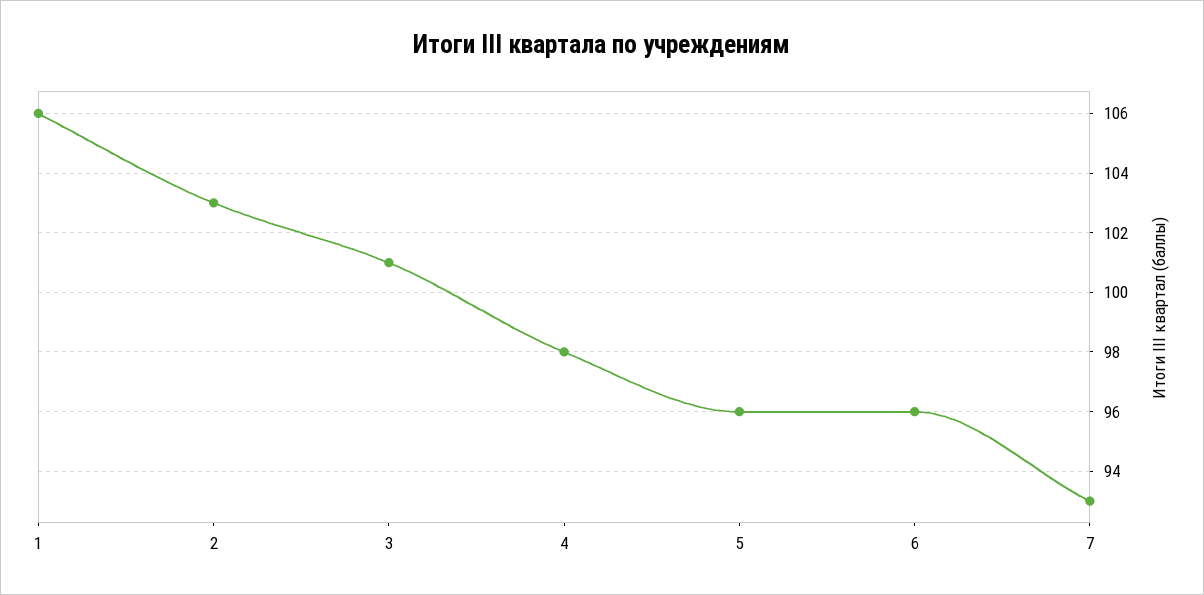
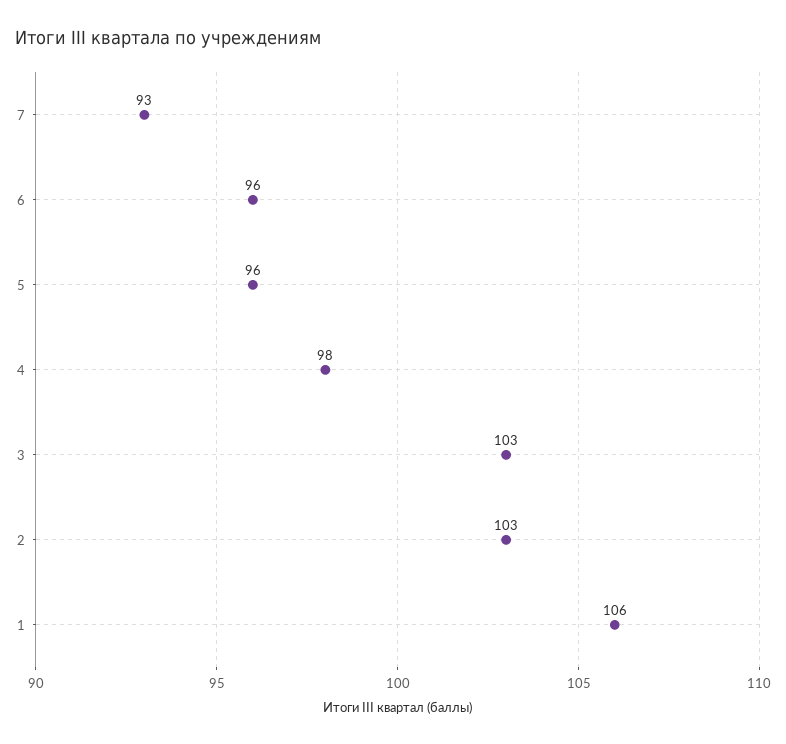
  {
    "1": 106,
    "2": 103,
-   "3": 101,
+   "3": 103,
    "4": 98,
    "5": 96,
    "6": 96,
    "7": 93
  }

